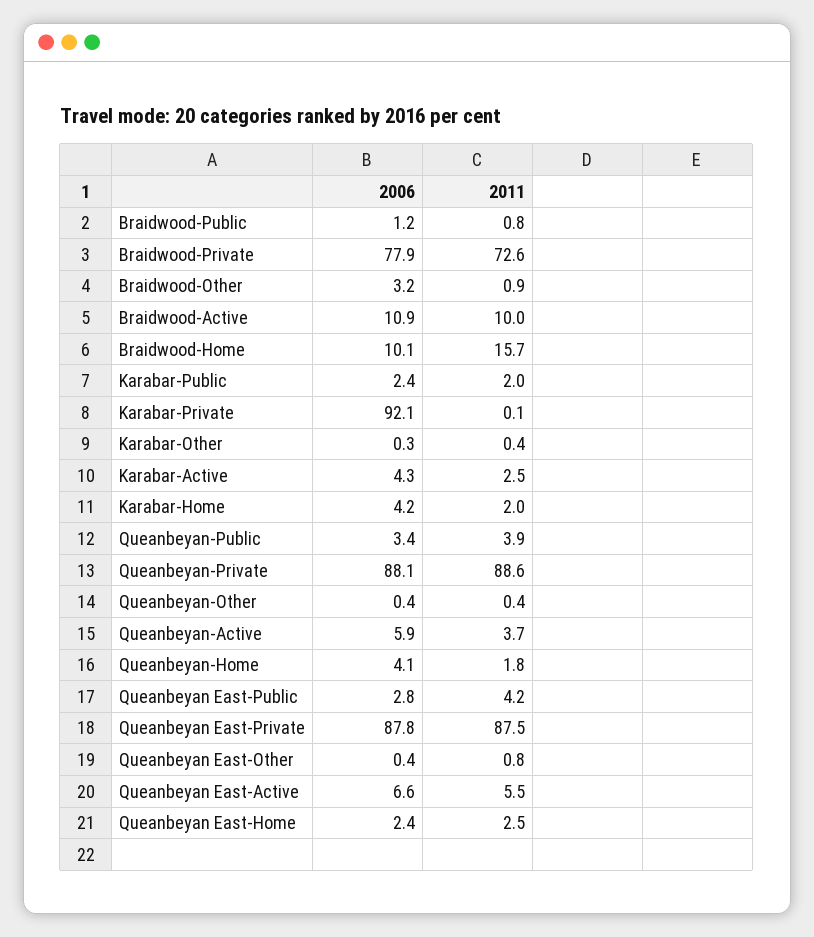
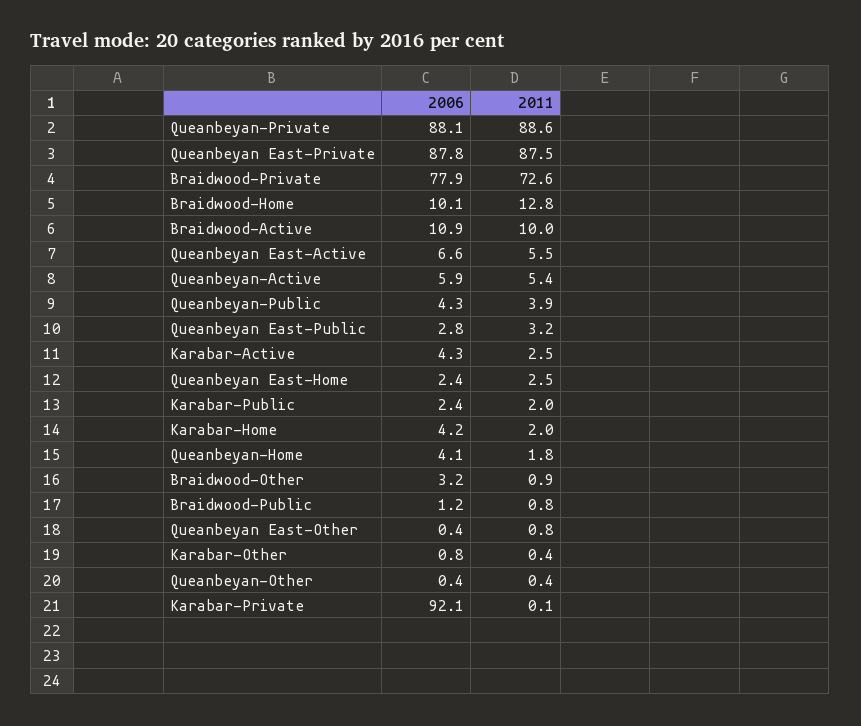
  {
    "2006": {
      "Braidwood-Public": 1.2,
      "Braidwood-Private": 77.9,
      "Braidwood-Other": 3.2,
      "Braidwood-Active": 10.9,
      "Braidwood-Home": 10.1,
      "Karabar-Public": 2.4,
      "Karabar-Private": 92.1,
-     "Karabar-Other": 0.3,
+     "Karabar-Other": 0.8,
      "Karabar-Active": 4.3,
      "Karabar-Home": 4.2,
-     "Queanbeyan-Public": 3.4,
+     "Queanbeyan-Public": 4.3,
      "Queanbeyan-Private": 88.1,
      "Queanbeyan-Other": 0.4,
      "Queanbeyan-Active": 5.9,
      "Queanbeyan-Home": 4.1,
      "Queanbeyan East-Public": 2.8,
      "Queanbeyan East-Private": 87.8,
      "Queanbeyan East-Other": 0.4,
      "Queanbeyan East-Active": 6.6,
      "Queanbeyan East-Home": 2.4
    },
    "2011": {
      "Braidwood-Public": 0.8,
      "Braidwood-Private": 72.6,
      "Braidwood-Other": 0.9,
      "Braidwood-Active": 10,
-     "Braidwood-Home": 15.7,
+     "Braidwood-Home": 12.8,
      "Karabar-Public": 2,
      "Karabar-Private": 0.1,
      "Karabar-Other": 0.4,
      "Karabar-Active": 2.5,
      "Karabar-Home": 2,
      "Queanbeyan-Public": 3.9,
      "Queanbeyan-Private": 88.6,
      "Queanbeyan-Other": 0.4,
-     "Queanbeyan-Active": 3.7,
+     "Queanbeyan-Active": 5.4,
      "Queanbeyan-Home": 1.8,
-     "Queanbeyan East-Public": 4.2,
+     "Queanbeyan East-Public": 3.2,
      "Queanbeyan East-Private": 87.5,
      "Queanbeyan East-Other": 0.8,
      "Queanbeyan East-Active": 5.5,
      "Queanbeyan East-Home": 2.5
    }
  }

